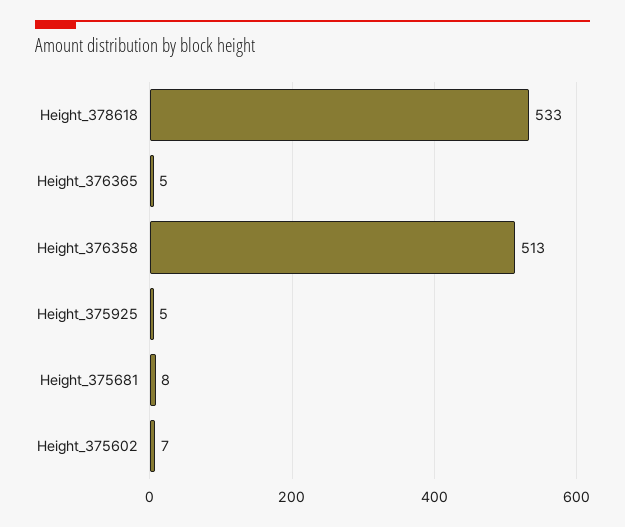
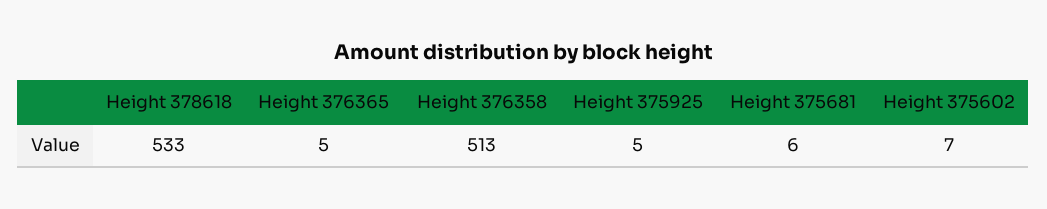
  {
    "Height_378618": 533,
    "Height_376365": 5,
    "Height_376358": 513,
    "Height_375925": 5,
-   "Height_375681": 8,
+   "Height_375681": 6,
    "Height_375602": 7
  }

